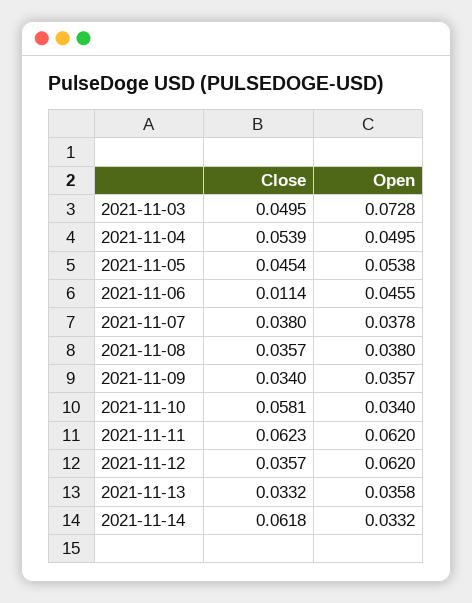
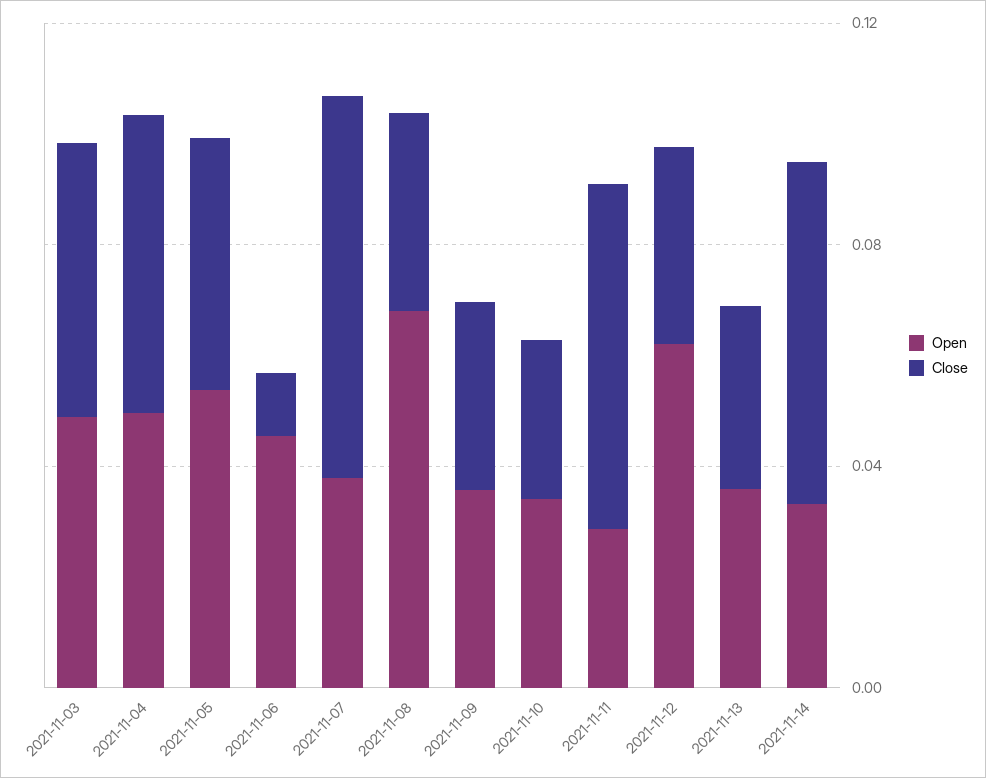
  {
    "Close": {
      "2021-11-03": 0.0495,
      "2021-11-04": 0.0539,
      "2021-11-05": 0.0454,
      "2021-11-06": 0.0114,
-     "2021-11-07": 0.038,
+     "2021-11-07": 0.07,
      "2021-11-08": 0.0357,
      "2021-11-09": 0.034,
-     "2021-11-10": 0.0581,
+     "2021-11-10": 0.03,
      "2021-11-11": 0.0623,
      "2021-11-12": 0.0357,
      "2021-11-13": 0.0332,
      "2021-11-14": 0.0618
    },
    "Open": {
-     "2021-11-03": 0.0728,
+     "2021-11-03": 0.05,
      "2021-11-04": 0.0495,
      "2021-11-05": 0.0538,
      "2021-11-06": 0.0455,
      "2021-11-07": 0.0378,
-     "2021-11-08": 0.038,
+     "2021-11-08": 0.07,
      "2021-11-09": 0.0357,
      "2021-11-10": 0.034,
-     "2021-11-11": 0.062,
+     "2021-11-11": 0.03,
      "2021-11-12": 0.062,
      "2021-11-13": 0.0358,
      "2021-11-14": 0.0332
    }
  }

